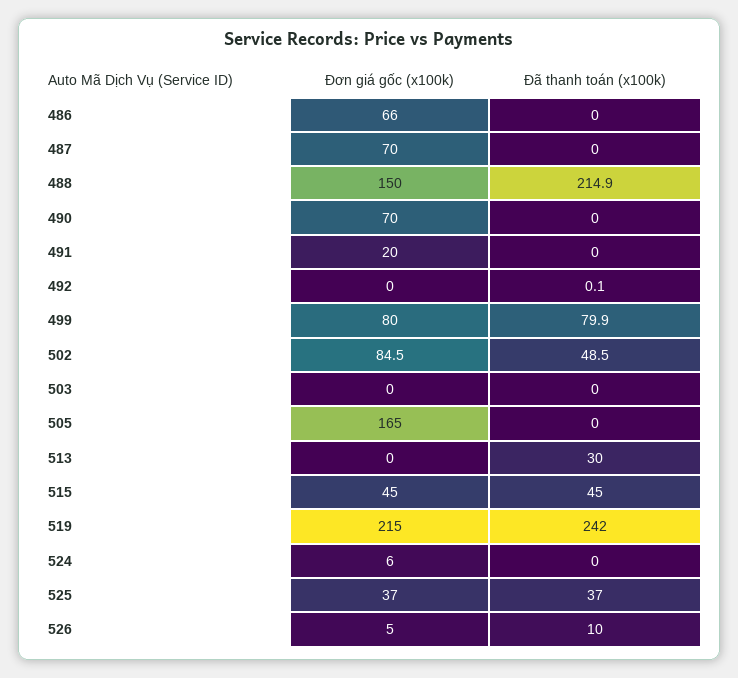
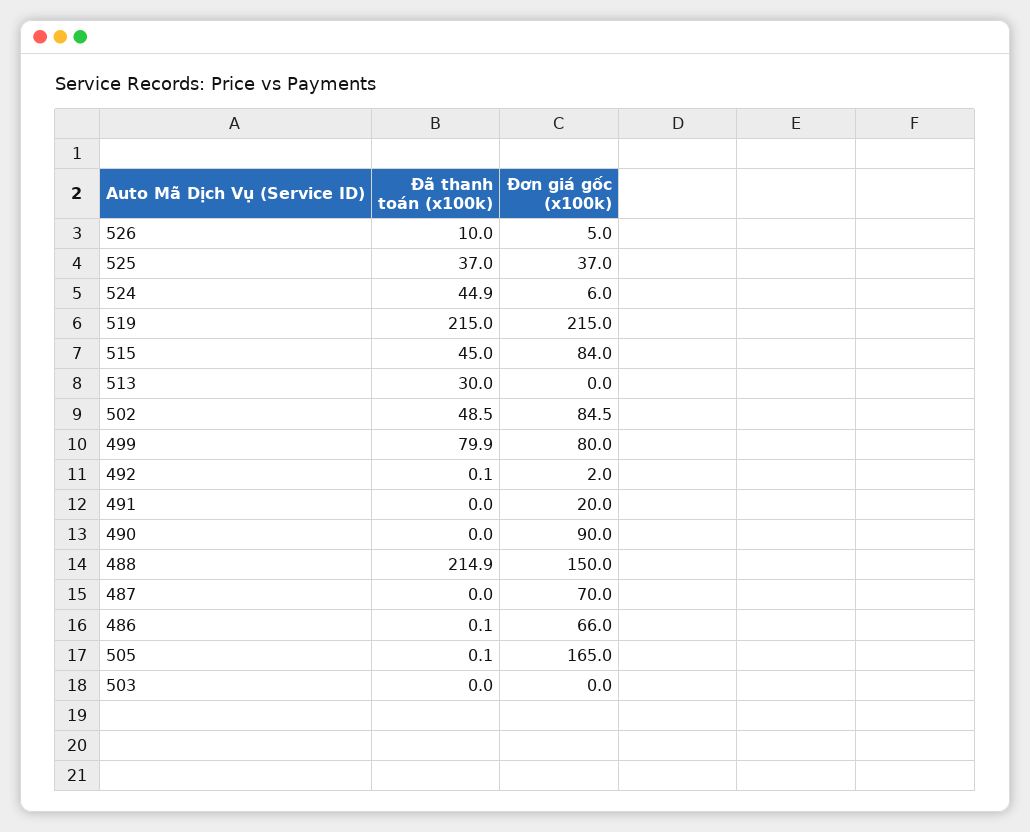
  {
    "Đơn giá gốc (x100k)": {
      "486": 66,
      "487": 70,
      "488": 150,
-     "490": 70,
+     "490": 90,
      "491": 20,
-     "492": 0,
+     "492": 2,
      "499": 80,
      "502": 84.5,
      "503": 0,
      "505": 165,
      "513": 0,
-     "515": 45,
+     "515": 84,
      "519": 215,
      "524": 6,
      "525": 37,
      "526": 5
    },
    "Đã thanh toán (x100k)": {
-     "486": 0,
+     "486": 0.1,
      "487": 0,
      "488": 214.9,
      "490": 0,
      "491": 0,
      "492": 0.1,
      "499": 79.9,
      "502": 48.5,
      "503": 0,
-     "505": 0,
+     "505": 0.1,
      "513": 30,
      "515": 45,
-     "519": 242,
+     "519": 215,
-     "524": 0,
+     "524": 44.9,
      "525": 37,
      "526": 10
    }
  }

